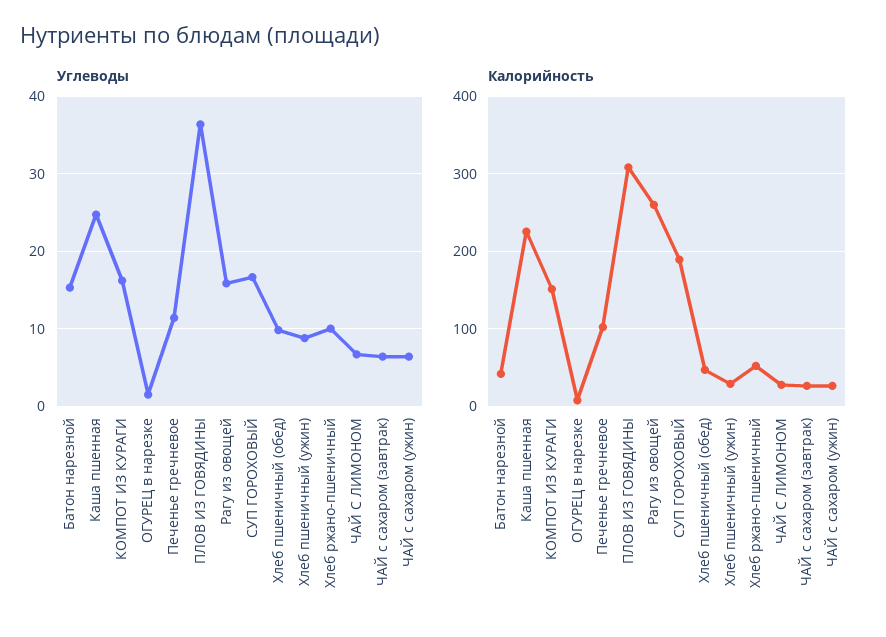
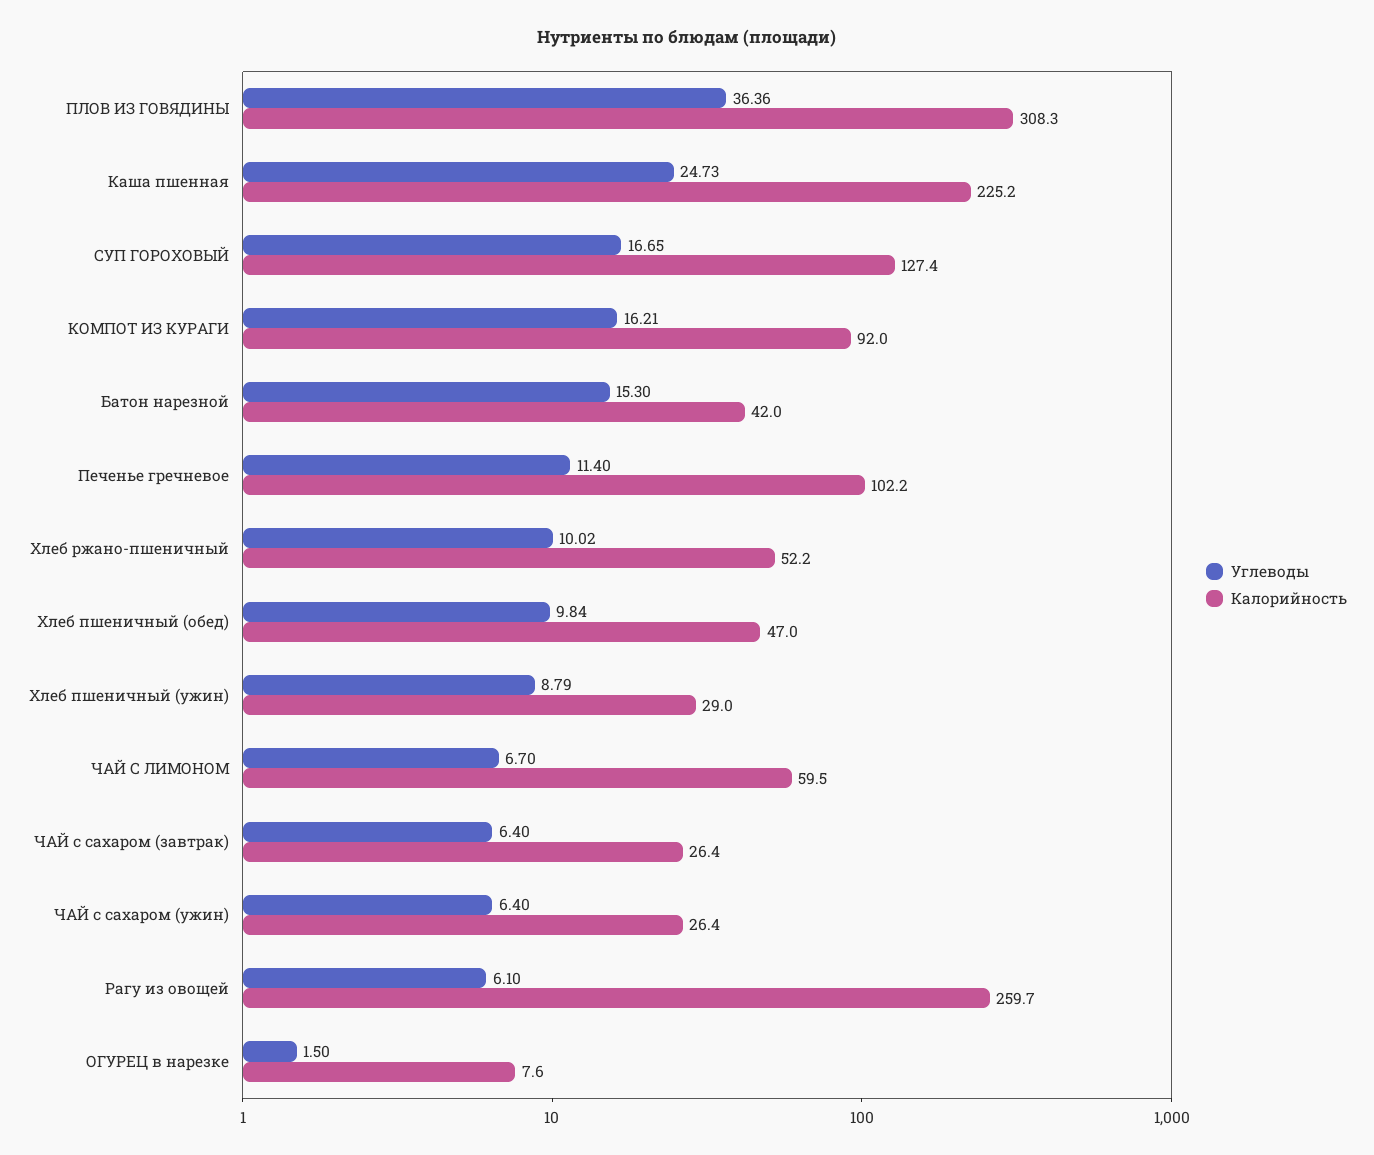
  {
    "Углеводы": {
      "Батон нарезной": 15.3,
      "Каша пшенная": 24.73,
      "КОМПОТ ИЗ КУРАГИ": 16.21,
      "ОГУРЕЦ в нарезке": 1.5,
      "Печенье гречневое": 11.4,
      "ПЛОВ ИЗ ГОВЯДИНЫ": 36.36,
-     "Рагу из овощей": 16,
+     "Рагу из овощей": 6.1,
      "СУП ГОРОХОВЫЙ": 16.65,
      "Хлеб пшеничный (обед)": 9.84,
      "Хлеб пшеничный (ужин)": 8.79,
      "Хлеб ржано-пшеничный": 10.02,
      "ЧАЙ С ЛИМОНОМ": 6.7,
      "ЧАЙ с сахаром (завтрак)": 6.4,
      "ЧАЙ с сахаром (ужин)": 6.4
    },
    "Калорийность": {
      "Батон нарезной": 42,
      "Каша пшенная": 225.2,
-     "КОМПОТ ИЗ КУРАГИ": 150,
+     "КОМПОТ ИЗ КУРАГИ": 92,
      "ОГУРЕЦ в нарезке": 7.6,
      "Печенье гречневое": 102.2,
      "ПЛОВ ИЗ ГОВЯДИНЫ": 308.3,
      "Рагу из овощей": 259.7,
-     "СУП ГОРОХОВЫЙ": 190,
+     "СУП ГОРОХОВЫЙ": 127.4,
      "Хлеб пшеничный (обед)": 47,
      "Хлеб пшеничный (ужин)": 29,
      "Хлеб ржано-пшеничный": 52.2,
-     "ЧАЙ С ЛИМОНОМ": 30,
+     "ЧАЙ С ЛИМОНОМ": 59.5,
      "ЧАЙ с сахаром (завтрак)": 26.4,
      "ЧАЙ с сахаром (ужин)": 26.4
    }
  }

